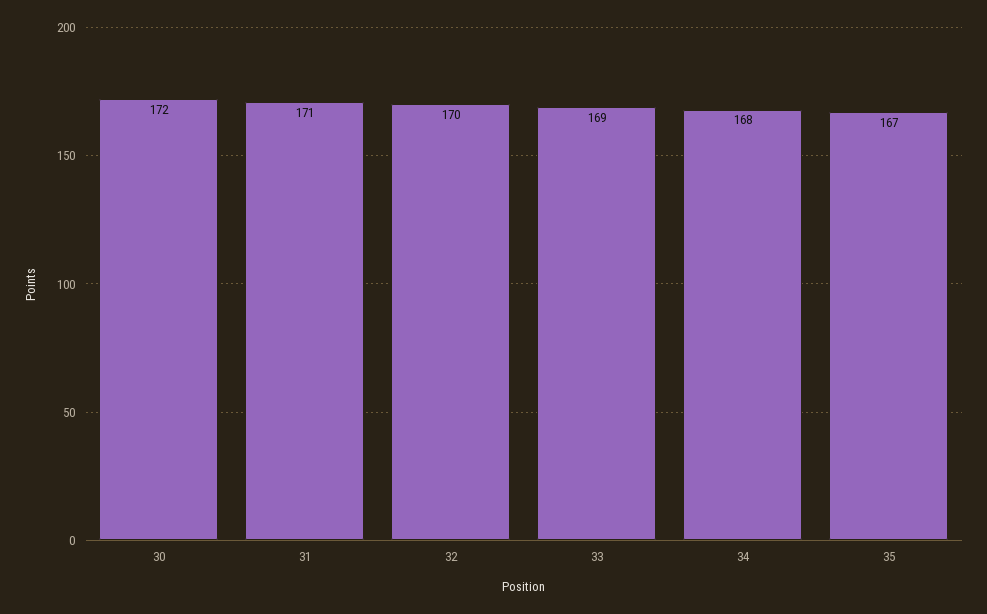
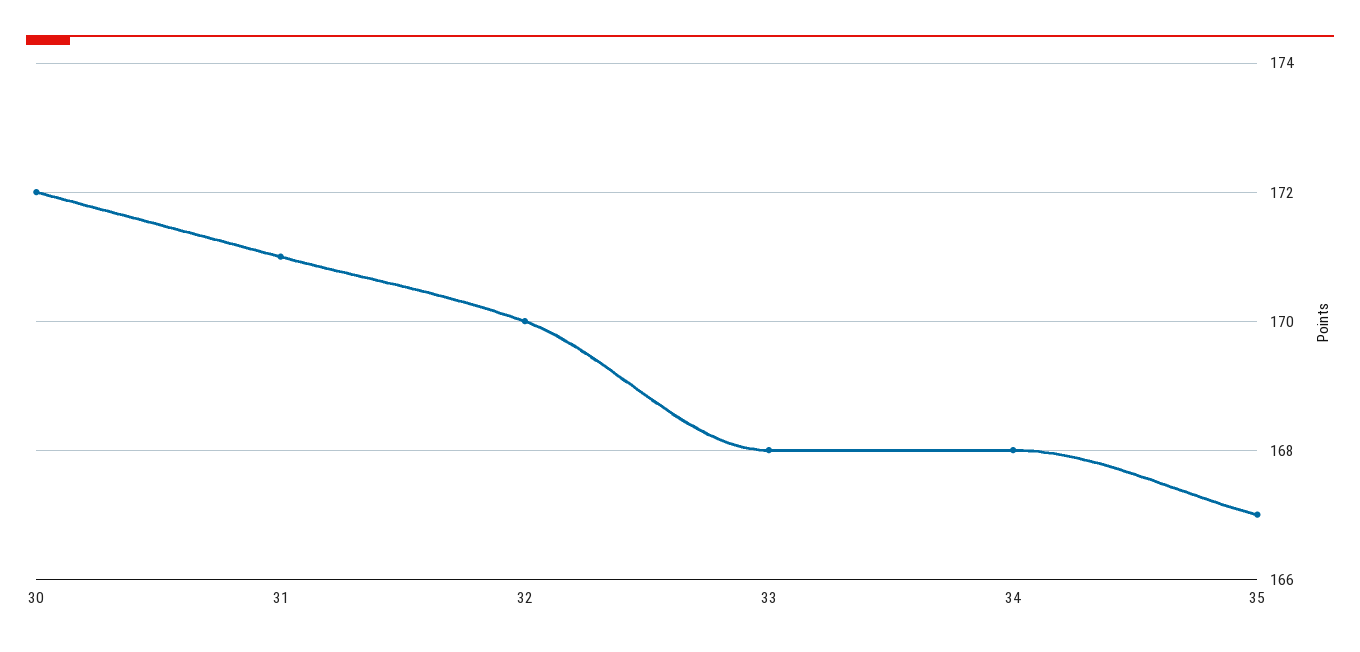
  {
    "30": 172,
    "31": 171,
    "32": 170,
-   "33": 169,
+   "33": 168,
    "34": 168,
    "35": 167
  }

